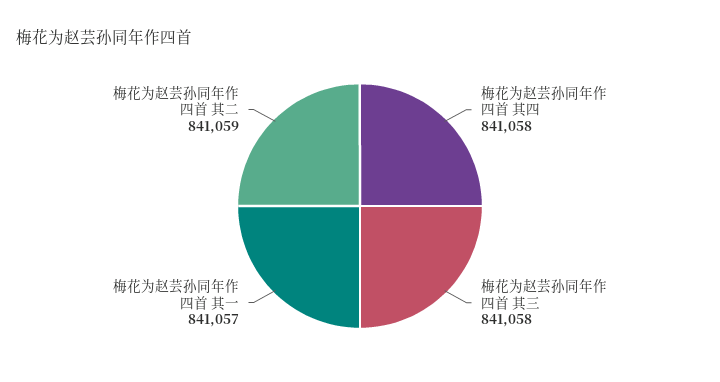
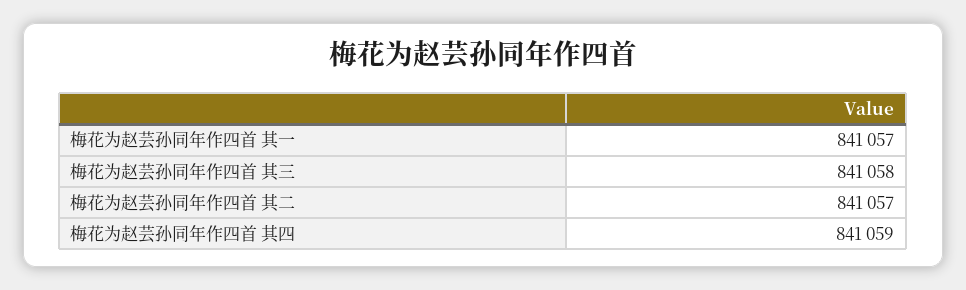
  {
-   "梅花为赵芸孙同年作四首 其四": 841058,
+   "梅花为赵芸孙同年作四首 其四": 841059,
    "梅花为赵芸孙同年作四首 其三": 841058,
    "梅花为赵芸孙同年作四首 其一": 841057,
-   "梅花为赵芸孙同年作四首 其二": 841059
+   "梅花为赵芸孙同年作四首 其二": 841057
  }

